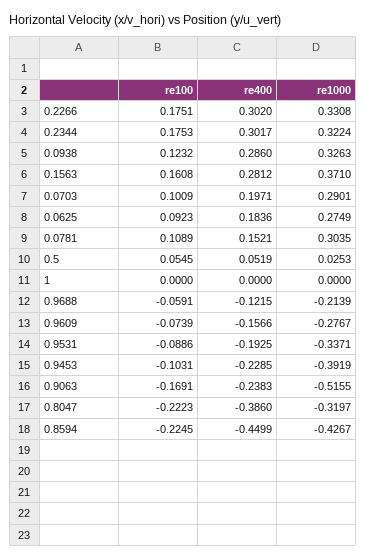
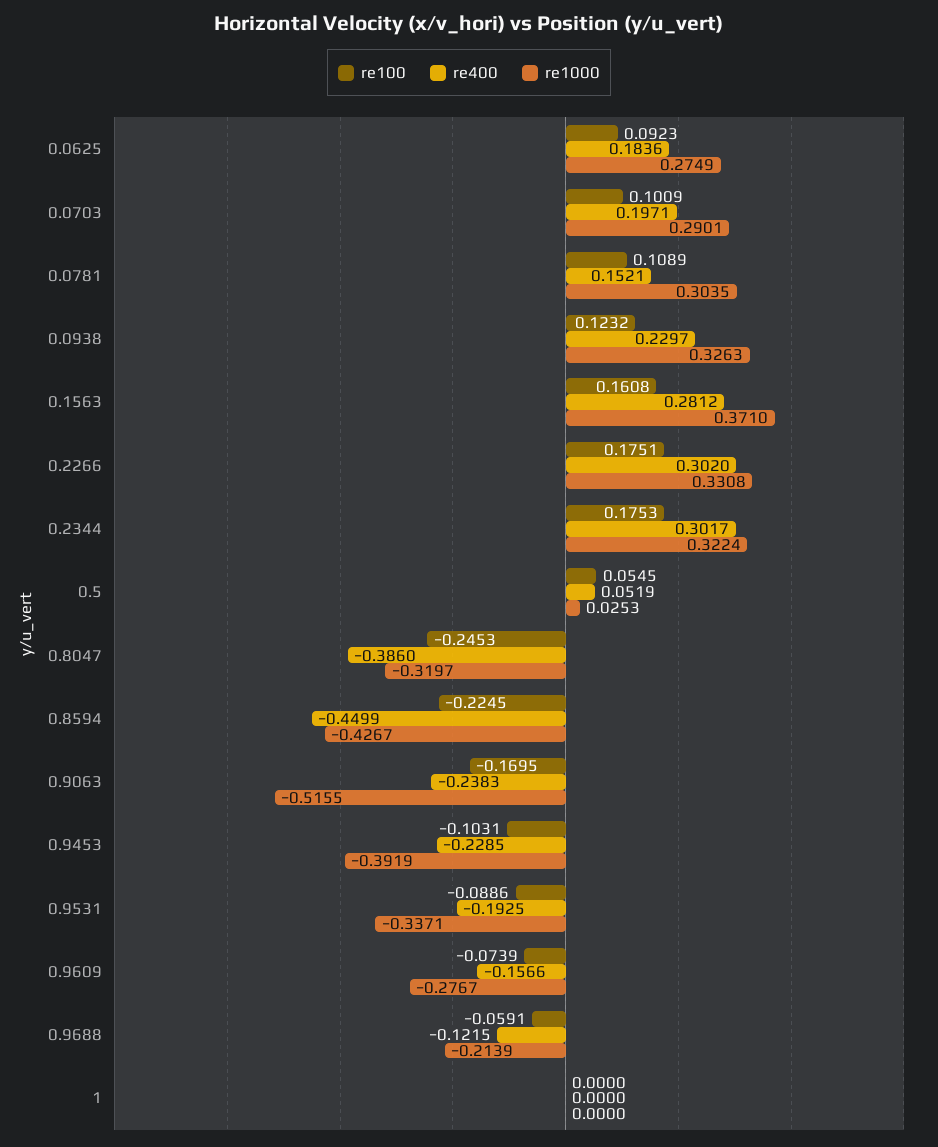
  {
    "re100": {
      "0.2266": 0.1751,
      "0.2344": 0.1753,
      "0.0938": 0.1232,
      "0.1563": 0.1608,
      "0.0703": 0.1009,
      "0.0625": 0.0923,
      "0.0781": 0.1089,
      "0.5": 0.0545,
      "1": 0,
      "0.9688": -0.0591,
      "0.9609": -0.0739,
      "0.9531": -0.0886,
      "0.9453": -0.1031,
-     "0.9063": -0.1691,
+     "0.9063": -0.1695,
-     "0.8047": -0.2223,
+     "0.8047": -0.2453,
      "0.8594": -0.2245
    },
    "re400": {
      "0.2266": 0.302,
      "0.2344": 0.3017,
-     "0.0938": 0.286,
+     "0.0938": 0.2297,
      "0.1563": 0.2812,
      "0.0703": 0.1971,
      "0.0625": 0.1836,
      "0.0781": 0.1521,
      "0.5": 0.0519,
      "1": 0,
      "0.9688": -0.1215,
      "0.9609": -0.1566,
      "0.9531": -0.1925,
      "0.9453": -0.2285,
      "0.9063": -0.2383,
      "0.8047": -0.386,
      "0.8594": -0.4499
    },
    "re1000": {
      "0.2266": 0.3308,
      "0.2344": 0.3224,
      "0.0938": 0.3263,
      "0.1563": 0.371,
      "0.0703": 0.2901,
      "0.0625": 0.2749,
      "0.0781": 0.3035,
      "0.5": 0.0253,
      "1": 0,
      "0.9688": -0.2139,
      "0.9609": -0.2767,
      "0.9531": -0.3371,
      "0.9453": -0.3919,
      "0.9063": -0.5155,
      "0.8047": -0.3197,
      "0.8594": -0.4267
    }
  }

